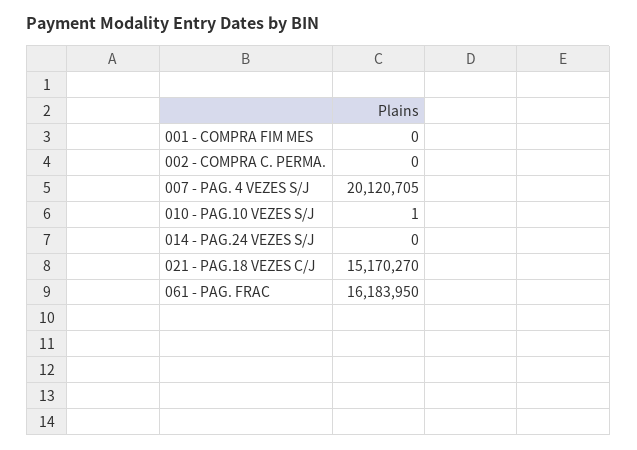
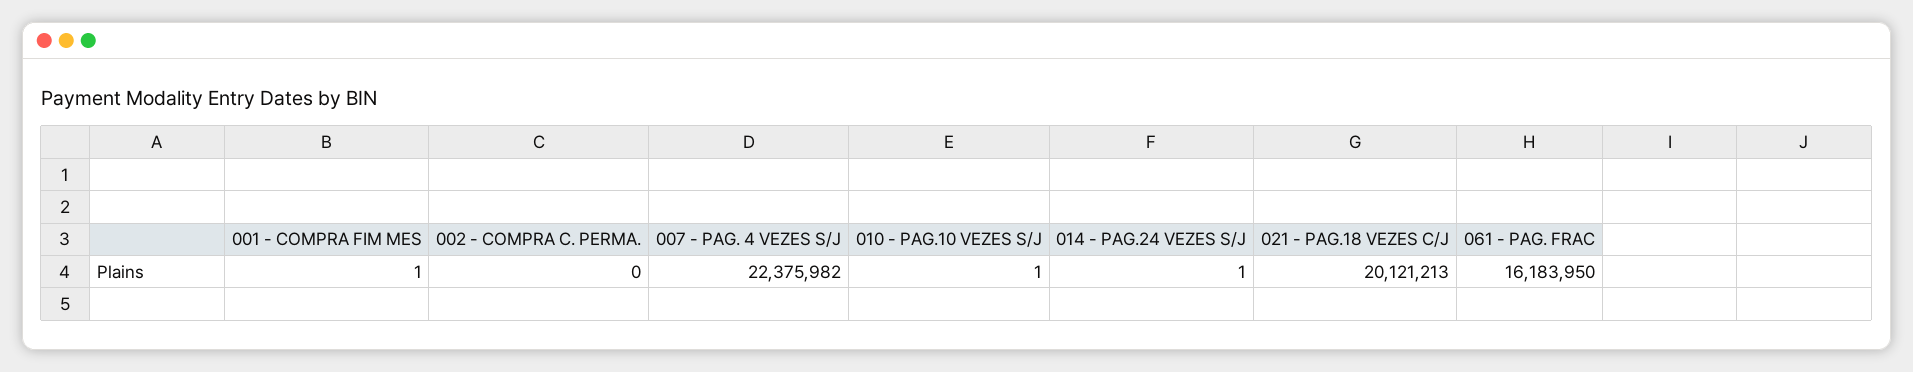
  {
-   "001 - COMPRA FIM MES": 0,
+   "001 - COMPRA FIM MES": 1,
    "002 - COMPRA C. PERMA.": 0,
-   "007 - PAG. 4 VEZES S/J": 20120705,
+   "007 - PAG. 4 VEZES S/J": 22375982,
    "010 - PAG.10 VEZES S/J": 1,
-   "014 - PAG.24 VEZES S/J": 0,
+   "014 - PAG.24 VEZES S/J": 1,
-   "021 - PAG.18 VEZES C/J": 15170270,
+   "021 - PAG.18 VEZES C/J": 20121213,
    "061 - PAG. FRAC": 16183950
  }

